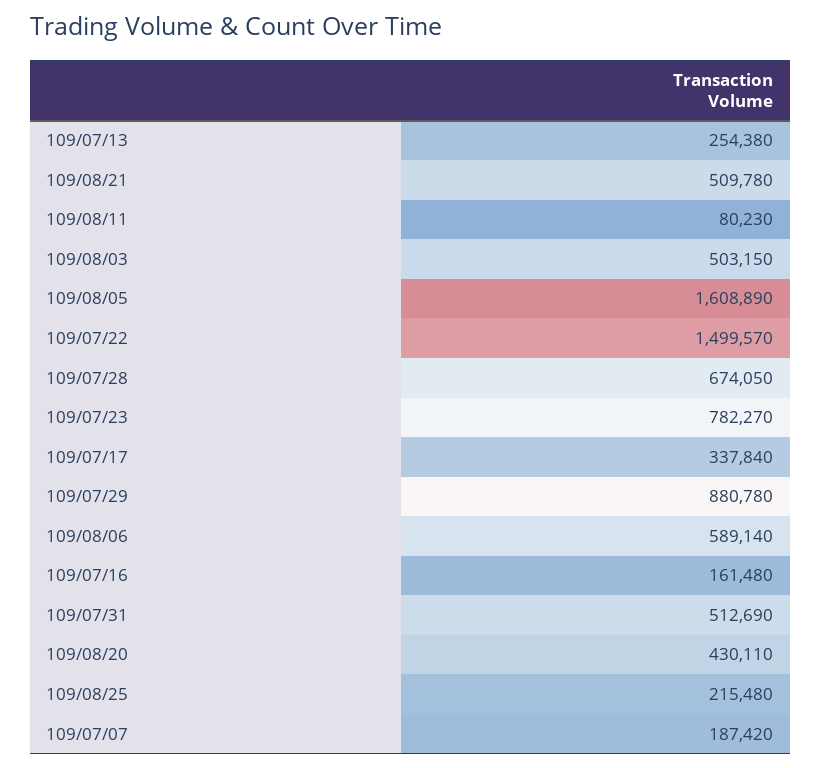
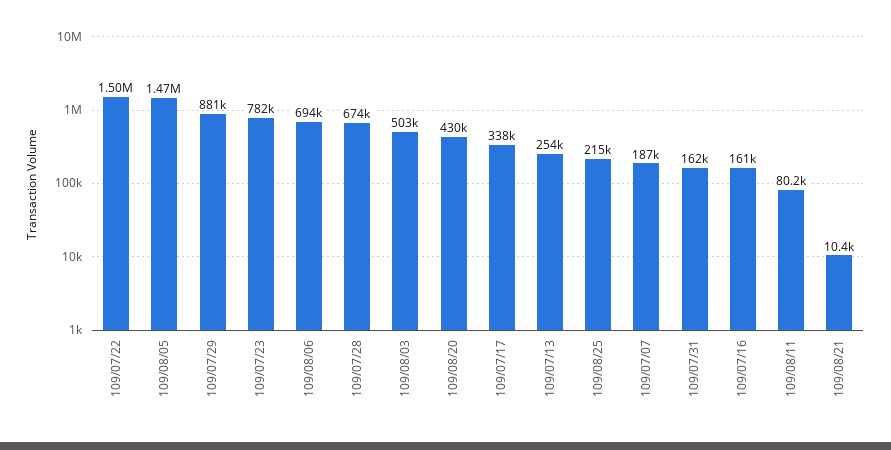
  {
    "109/07/13": 254380,
-   "109/08/21": 509780,
+   "109/08/21": 10400,
    "109/08/11": 80230,
    "109/08/03": 503150,
-   "109/08/05": 1608890,
+   "109/08/05": 1470000,
    "109/07/22": 1499570,
    "109/07/28": 674050,
    "109/07/23": 782270,
    "109/07/17": 337840,
    "109/07/29": 880780,
-   "109/08/06": 589140,
+   "109/08/06": 694000,
    "109/07/16": 161480,
-   "109/07/31": 512690,
+   "109/07/31": 162000,
    "109/08/20": 430110,
    "109/08/25": 215480,
    "109/07/07": 187420
  }

